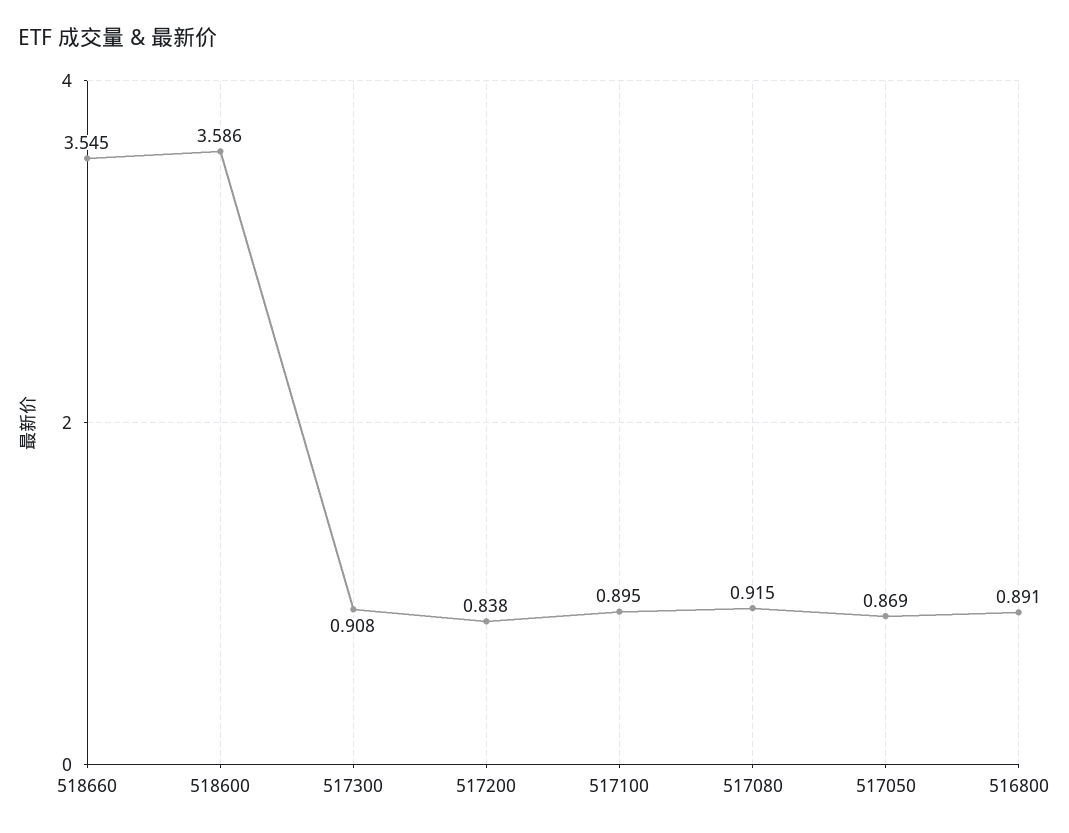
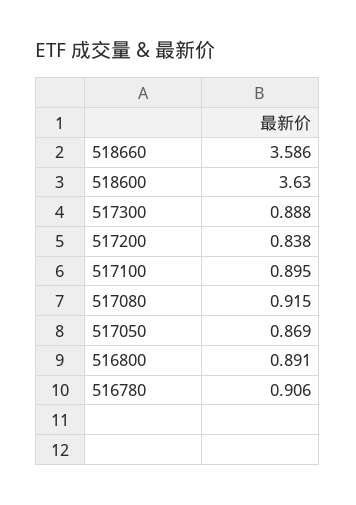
  {
-   "518660": 3.545,
+   "518660": 3.586,
-   "518600": 3.586,
+   "518600": 3.63,
-   "517300": 0.908,
+   "517300": 0.888,
    "517200": 0.838,
    "517100": 0.895,
    "517080": 0.915,
    "517050": 0.869,
-   "516800": 0.891
+   "516800": 0.891,
+   "516780": 0.906
  }

